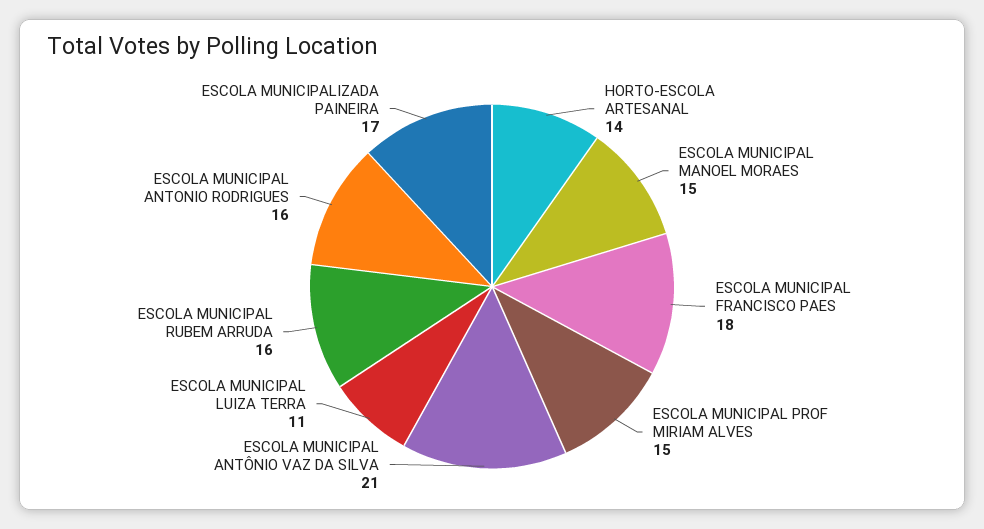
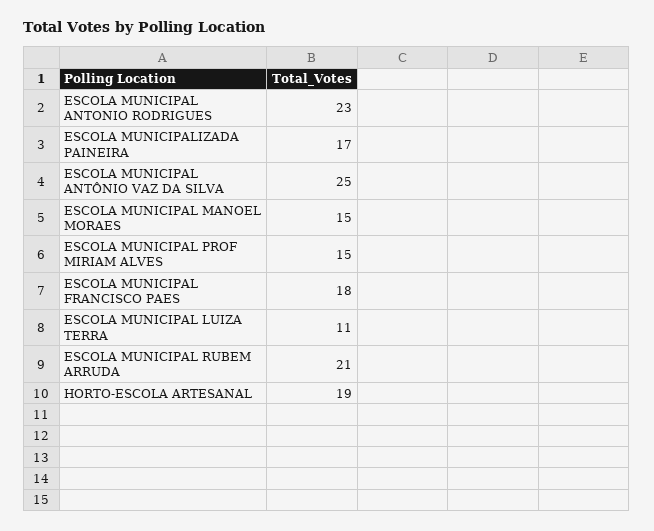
  {
-   "HORTO-ESCOLA ARTESANAL": 14,
+   "HORTO-ESCOLA ARTESANAL": 19,
    "ESCOLA MUNICIPAL MANOEL MORAES": 15,
    "ESCOLA MUNICIPAL FRANCISCO PAES": 18,
    "ESCOLA MUNICIPAL PROF MIRIAM ALVES": 15,
-   "ESCOLA MUNICIPAL ANTÔNIO VAZ DA SILVA": 21,
+   "ESCOLA MUNICIPAL ANTÔNIO VAZ DA SILVA": 25,
    "ESCOLA MUNICIPAL LUIZA TERRA": 11,
-   "ESCOLA MUNICIPAL RUBEM ARRUDA": 16,
+   "ESCOLA MUNICIPAL RUBEM ARRUDA": 21,
-   "ESCOLA MUNICIPAL ANTONIO RODRIGUES": 16,
+   "ESCOLA MUNICIPAL ANTONIO RODRIGUES": 23,
    "ESCOLA MUNICIPALIZADA PAINEIRA": 17
  }

